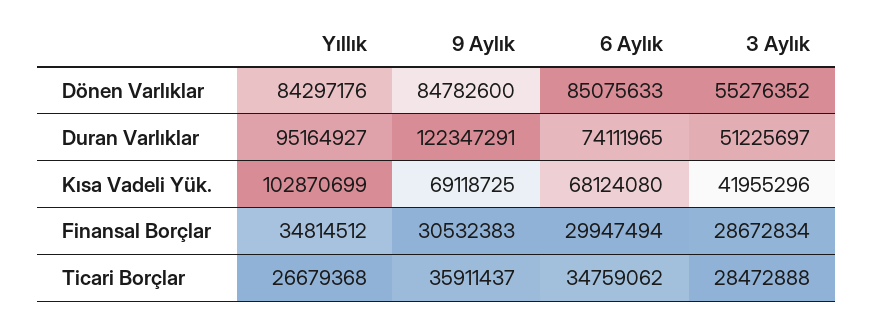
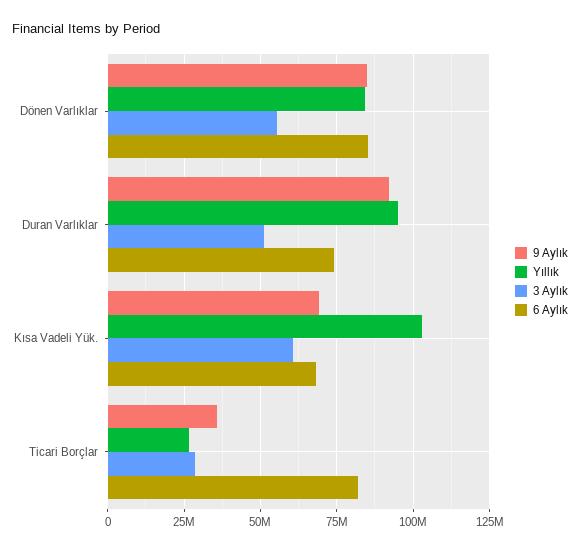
  {
    "Yıllık": {
      "Dönen Varlıklar": 84297176,
      "Duran Varlıklar": 95164927,
      "Kısa Vadeli Yük.": 102870699,
-     "Finansal Borçlar": 34814512,
      "Ticari Borçlar": 26679368
    },
    "9 Aylık": {
      "Dönen Varlıklar": 84782600,
-     "Duran Varlıklar": 122347291,
+     "Duran Varlıklar": 92500000,
      "Kısa Vadeli Yük.": 69118725,
-     "Finansal Borçlar": 30532383,
      "Ticari Borçlar": 35911437
    },
    "6 Aylık": {
      "Dönen Varlıklar": 85075633,
      "Duran Varlıklar": 74111965,
      "Kısa Vadeli Yük.": 68124080,
-     "Finansal Borçlar": 29947494,
-     "Ticari Borçlar": 34759062
+     "Ticari Borçlar": 82500000
    },
    "3 Aylık": {
      "Dönen Varlıklar": 55276352,
      "Duran Varlıklar": 51225697,
-     "Kısa Vadeli Yük.": 41955296,
+     "Kısa Vadeli Yük.": 60000000,
-     "Finansal Borçlar": 28672834,
      "Ticari Borçlar": 28472888
    }
  }

